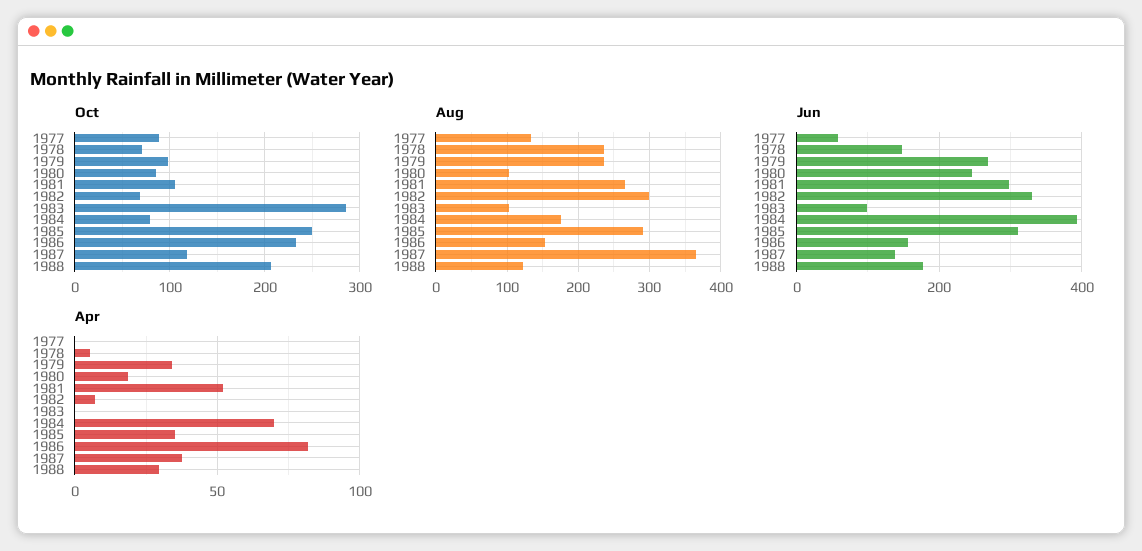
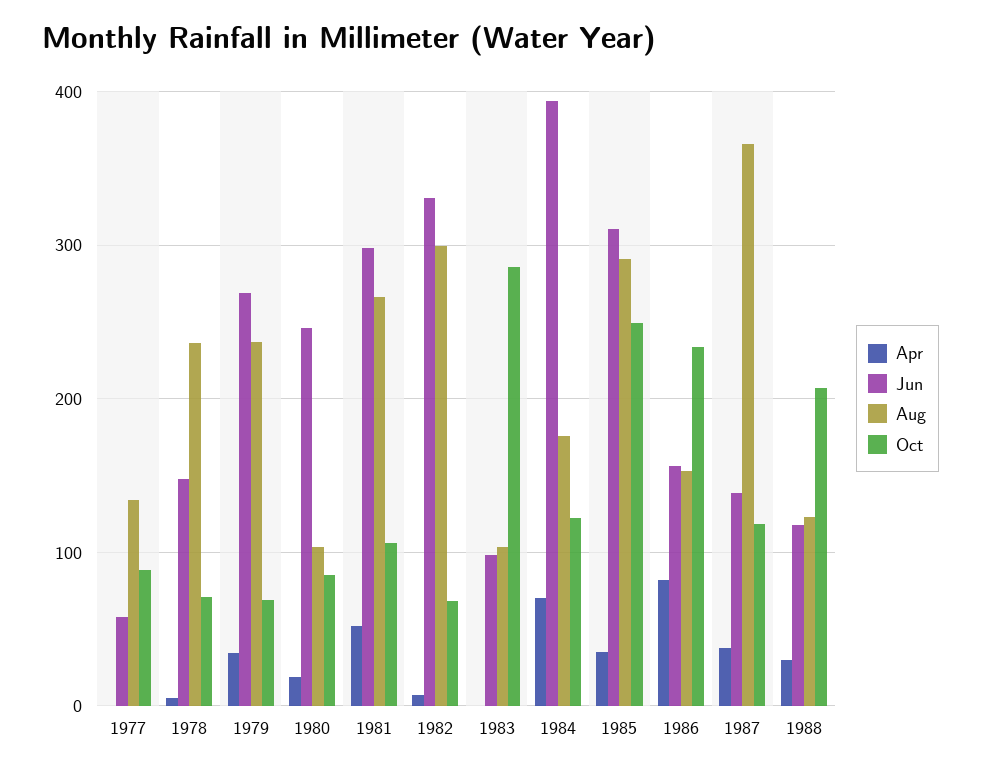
  {
    "Oct": {
      "1977": 90,
      "1978": 70,
-     "1979": 100,
+     "1979": 70,
      "1980": 90,
      "1981": 110,
      "1982": 70,
      "1983": 290,
-     "1984": 80,
+     "1984": 120,
      "1985": 250,
      "1986": 230,
      "1987": 120,
      "1988": 210
    },
    "Aug": {
      "1977": 130,
      "1978": 240,
      "1979": 240,
      "1980": 100,
      "1981": 270,
      "1982": 300,
      "1983": 100,
      "1984": 180,
      "1985": 290,
      "1986": 150,
      "1987": 370,
      "1988": 120
    },
    "Jun": {
      "1977": 60,
      "1978": 150,
      "1979": 270,
      "1980": 250,
      "1981": 300,
      "1982": 330,
      "1983": 100,
      "1984": 390,
      "1985": 310,
      "1986": 160,
      "1987": 140,
-     "1988": 180
+     "1988": 120
    },
    "Apr": {
      "1977": 0,
      "1978": 5,
      "1979": 35,
      "1980": 20,
      "1981": 50,
      "1982": 5,
      "1983": 0,
      "1984": 70,
      "1985": 35,
      "1986": 80,
      "1987": 40,
      "1988": 30
    }
  }

